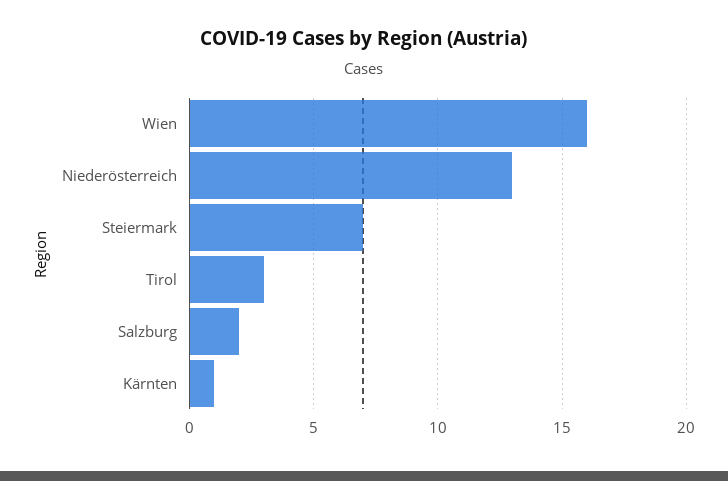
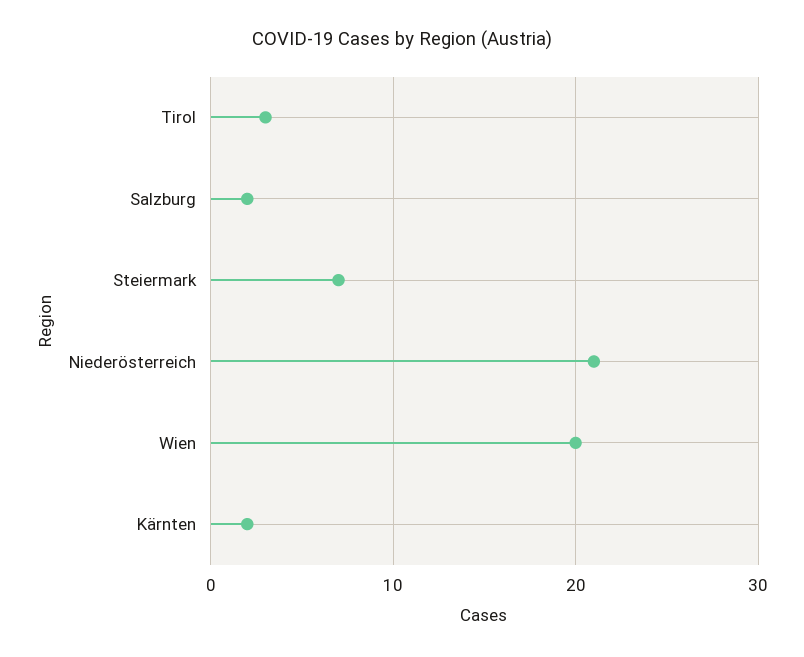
  {
-   "Wien": 16,
+   "Wien": 20,
-   "Niederösterreich": 13,
+   "Niederösterreich": 21,
    "Steiermark": 7,
    "Tirol": 3,
    "Salzburg": 2,
-   "Kärnten": 1
+   "Kärnten": 2
  }

